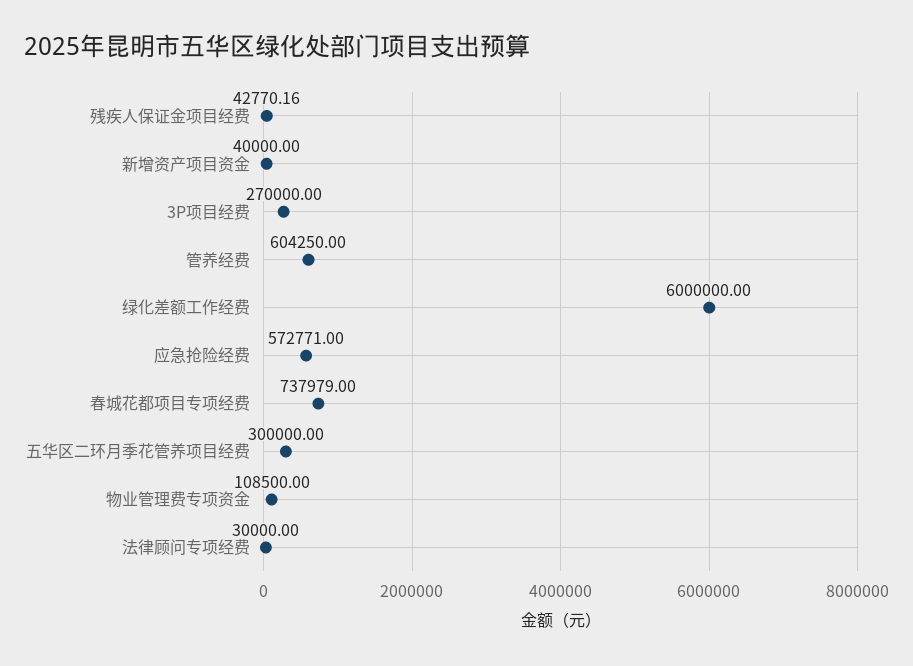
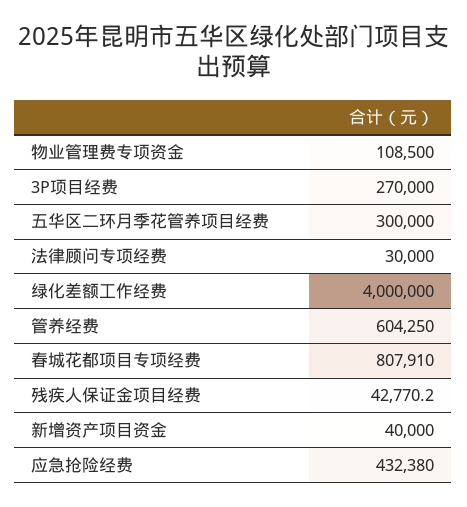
  {
    "残疾人保证金项目经费": 42770.16,
    "新增资产项目资金": 40000,
    "3P项目经费": 270000,
    "管养经费": 604250,
-   "绿化差额工作经费": 6000000,
+   "绿化差额工作经费": 4000000,
-   "应急抢险经费": 572771,
+   "应急抢险经费": 432380,
-   "春城花都项目专项经费": 737979,
+   "春城花都项目专项经费": 807910,
    "五华区二环月季花管养项目经费": 300000,
    "物业管理费专项资金": 108500,
    "法律顾问专项经费": 30000
  }

